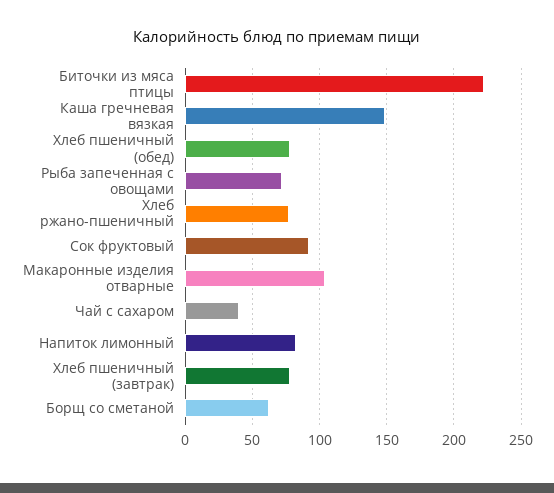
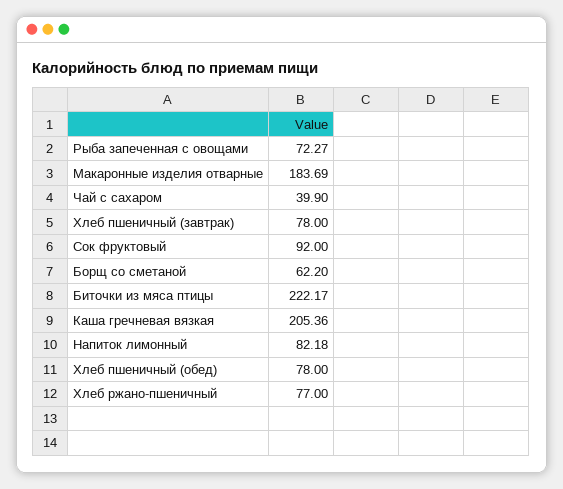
  {
    "Биточки из мяса птицы": 222.17,
-   "Каша гречневая вязкая": 150,
+   "Каша гречневая вязкая": 205.36,
    "Хлеб пшеничный (обед)": 78,
    "Рыба запеченная с овощами": 72.27,
    "Хлеб ржано-пшеничный": 77,
    "Сок фруктовый": 92,
-   "Макаронные изделия отварные": 105,
+   "Макаронные изделия отварные": 183.69,
    "Чай с сахаром": 39.9,
    "Напиток лимонный": 82.18,
    "Хлеб пшеничный (завтрак)": 78,
    "Борщ со сметаной": 62.2
  }

